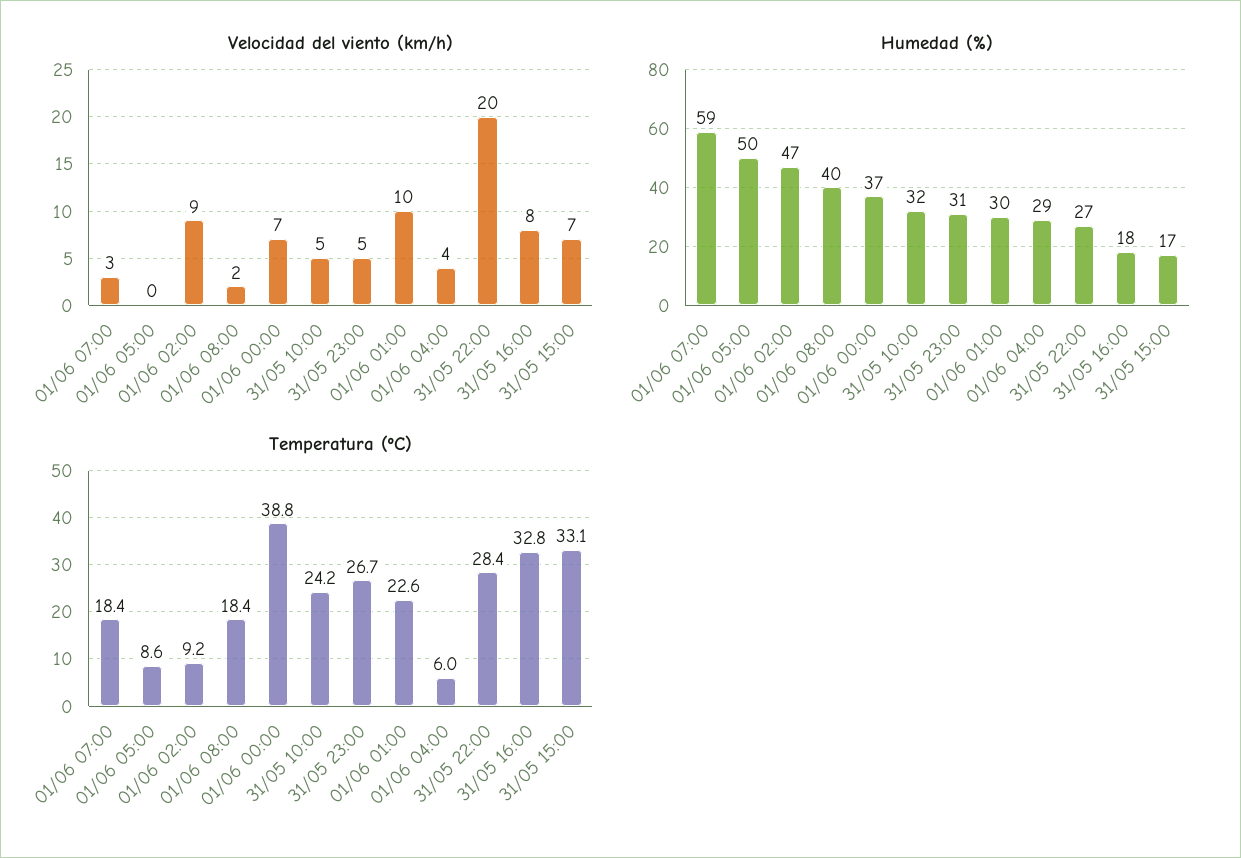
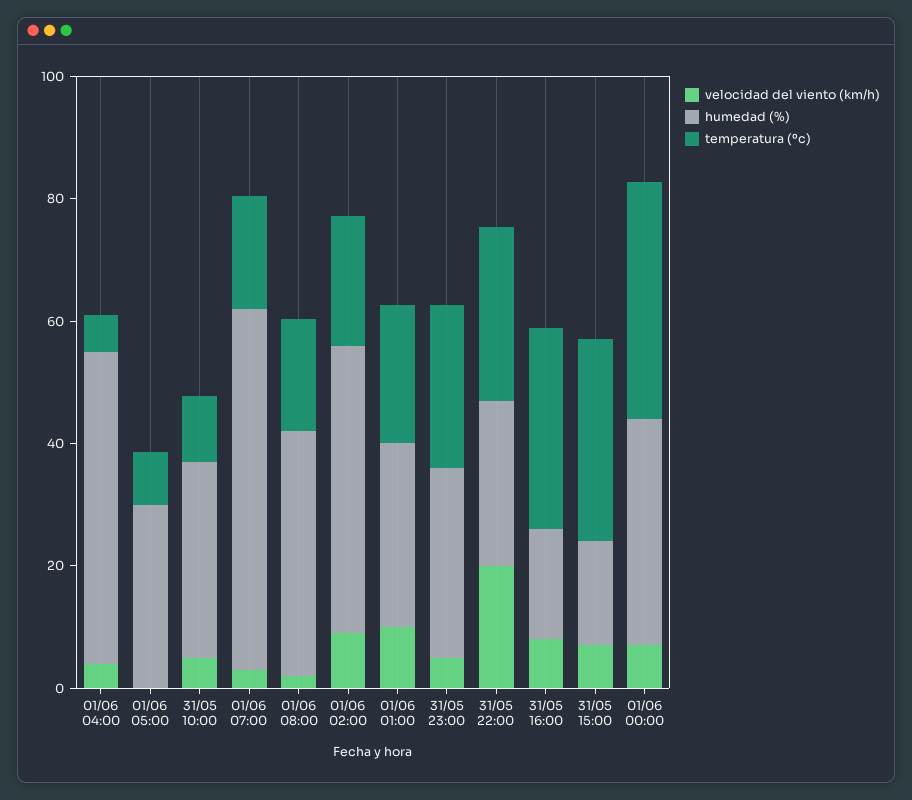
  {
    "Velocidad del viento (km/h)": {
      "01/06 07:00": 3,
      "01/06 05:00": 0,
      "01/06 02:00": 9,
      "01/06 08:00": 2,
      "01/06 00:00": 7,
      "31/05 10:00": 5,
      "31/05 23:00": 5,
      "01/06 01:00": 10,
      "01/06 04:00": 4,
      "31/05 22:00": 20,
      "31/05 16:00": 8,
      "31/05 15:00": 7
    },
    "Humedad (%)": {
      "01/06 07:00": 59,
-     "01/06 05:00": 50,
+     "01/06 05:00": 30,
      "01/06 02:00": 47,
      "01/06 08:00": 40,
      "01/06 00:00": 37,
      "31/05 10:00": 32,
      "31/05 23:00": 31,
      "01/06 01:00": 30,
-     "01/06 04:00": 29,
+     "01/06 04:00": 50,
      "31/05 22:00": 27,
      "31/05 16:00": 18,
      "31/05 15:00": 17
    },
    "Temperatura (ºC)": {
      "01/06 07:00": 18.4,
      "01/06 05:00": 8.6,
-     "01/06 02:00": 9.2,
+     "01/06 02:00": 20,
      "01/06 08:00": 18.4,
      "01/06 00:00": 38.8,
-     "31/05 10:00": 24.2,
+     "31/05 10:00": 10,
      "31/05 23:00": 26.7,
      "01/06 01:00": 22.6,
      "01/06 04:00": 6,
      "31/05 22:00": 28.4,
      "31/05 16:00": 32.8,
      "31/05 15:00": 33.1
    }
  }

